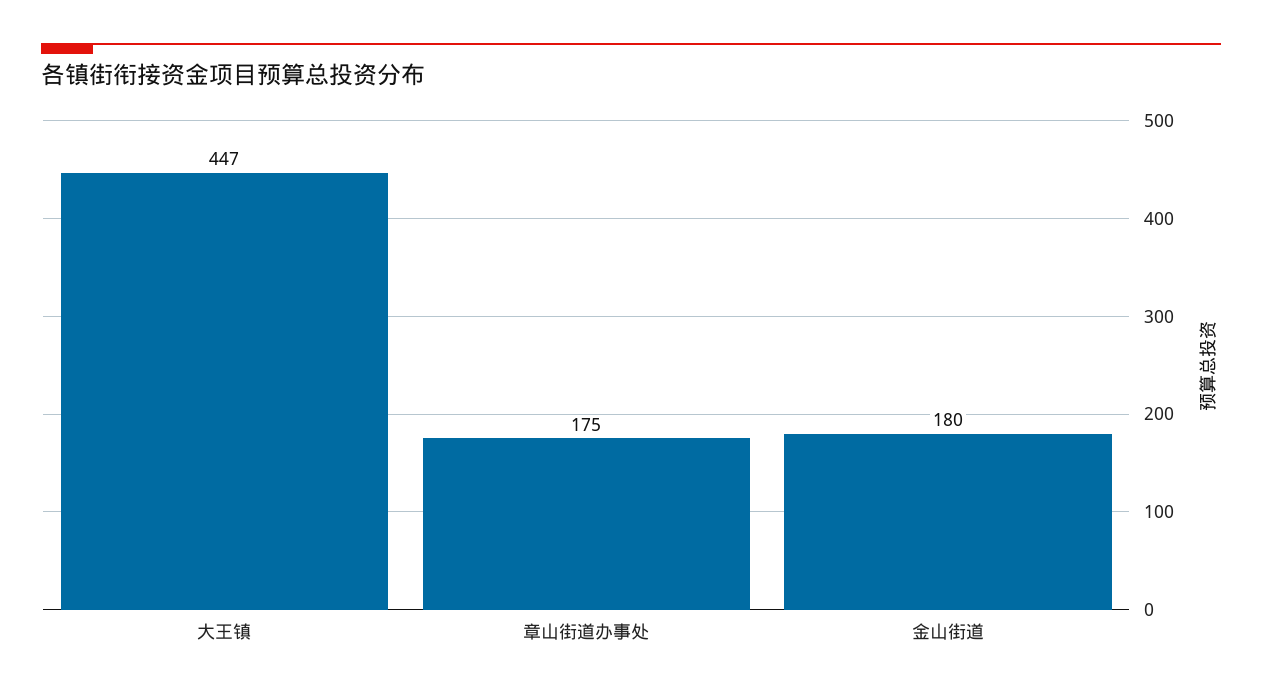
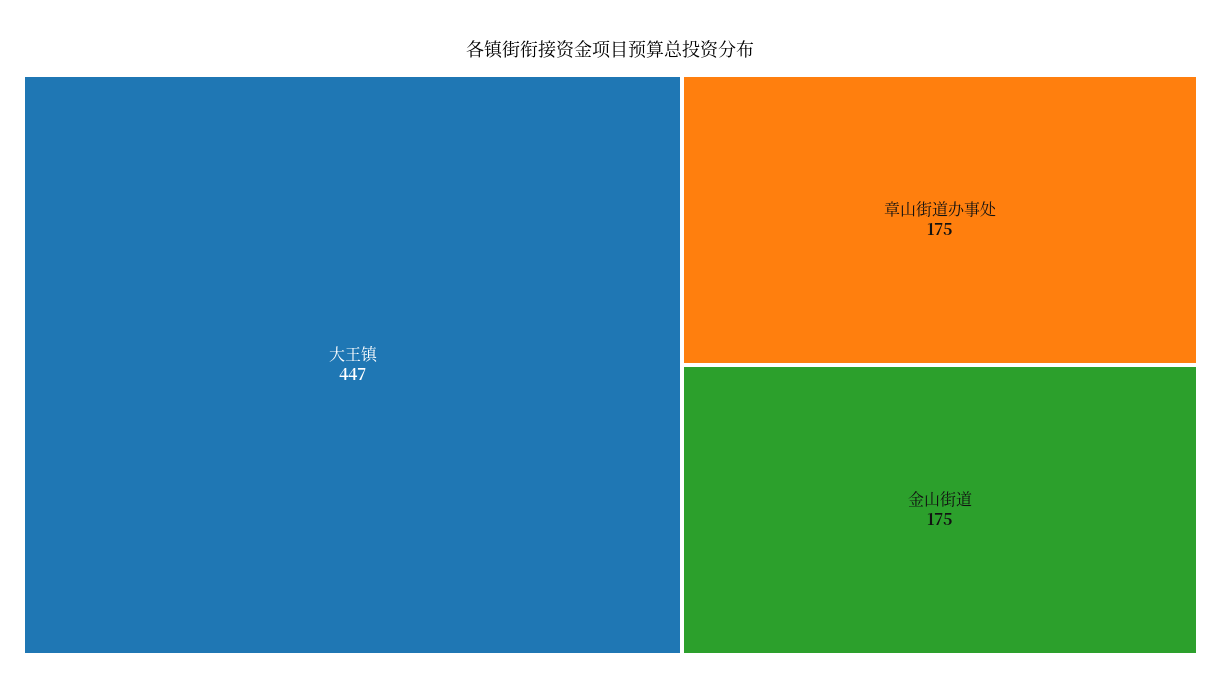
  {
    "大王镇": 447,
    "章山街道办事处": 175,
-   "金山街道": 180
+   "金山街道": 175
  }

